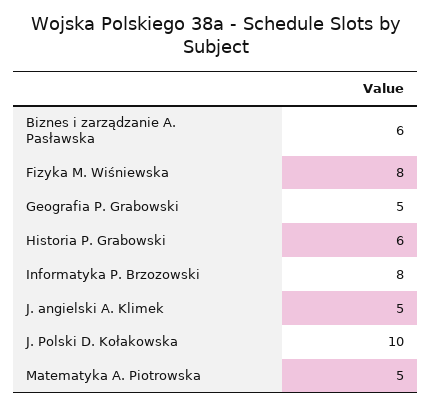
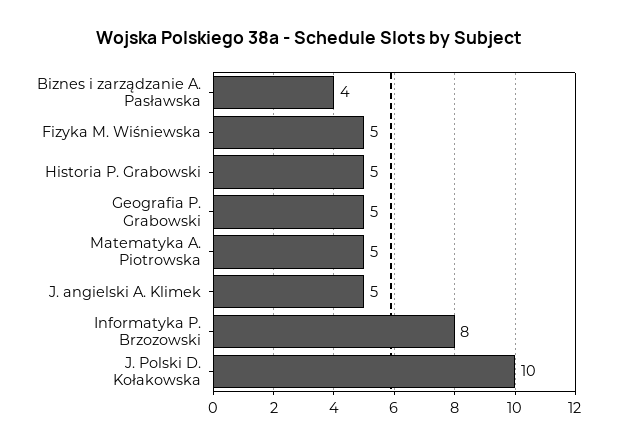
  {
-   "Biznes i zarządzanie A. Pasławska": 6,
+   "Biznes i zarządzanie A. Pasławska": 4,
-   "Fizyka M. Wiśniewska": 8,
+   "Fizyka M. Wiśniewska": 5,
    "Geografia P. Grabowski": 5,
-   "Historia P. Grabowski": 6,
+   "Historia P. Grabowski": 5,
    "Informatyka P. Brzozowski": 8,
    "J. angielski A. Klimek": 5,
    "J. Polski D. Kołakowska": 10,
    "Matematyka A. Piotrowska": 5
  }

